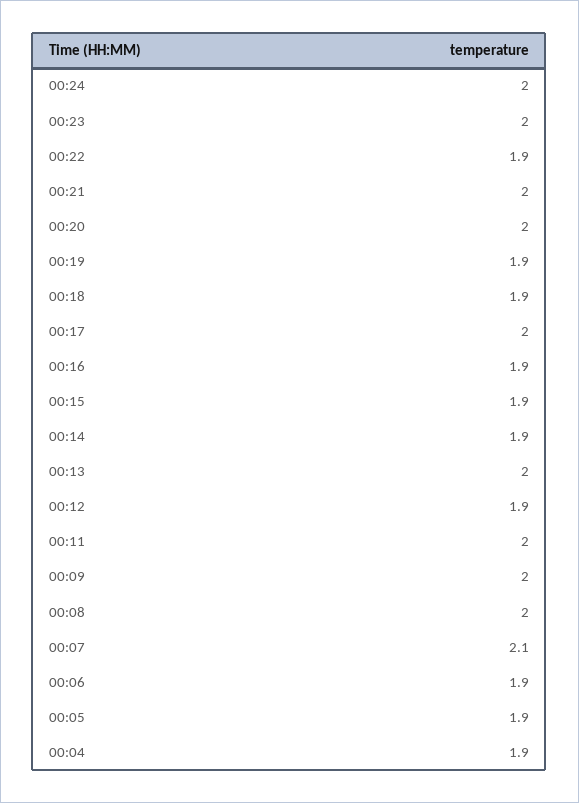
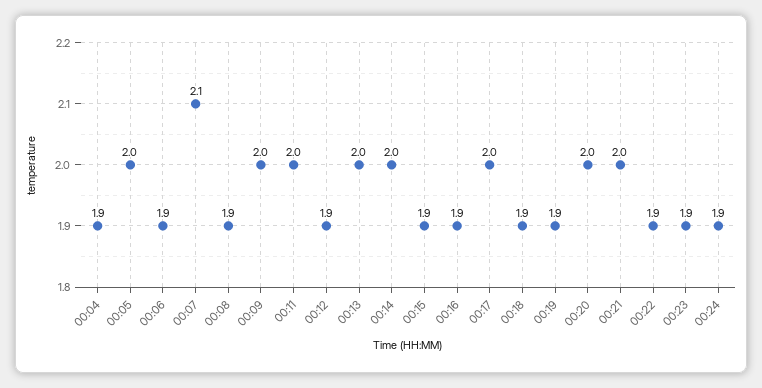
  {
-   "00:24": 2,
+   "00:24": 1.9,
-   "00:23": 2,
+   "00:23": 1.9,
    "00:22": 1.9,
    "00:21": 2,
    "00:20": 2,
    "00:19": 1.9,
    "00:18": 1.9,
    "00:17": 2,
    "00:16": 1.9,
    "00:15": 1.9,
-   "00:14": 1.9,
+   "00:14": 2,
    "00:13": 2,
    "00:12": 1.9,
    "00:11": 2,
    "00:09": 2,
-   "00:08": 2,
+   "00:08": 1.9,
    "00:07": 2.1,
    "00:06": 1.9,
-   "00:05": 1.9,
+   "00:05": 2,
    "00:04": 1.9
  }

